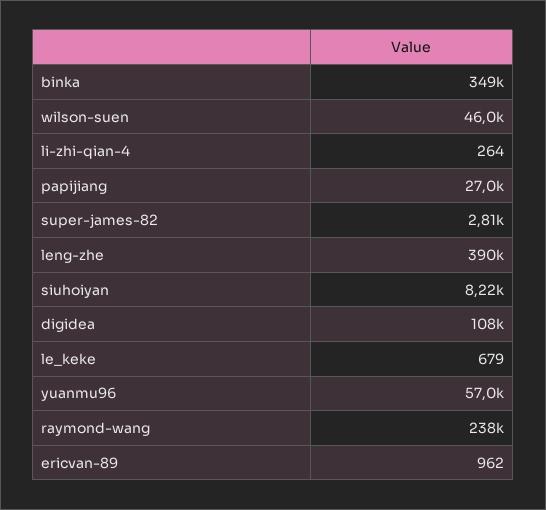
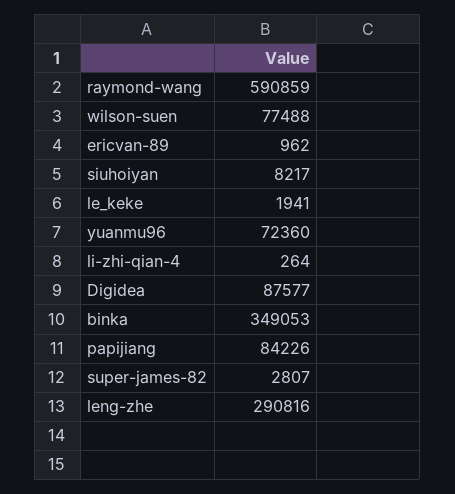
  {
    "binka": 349053,
-   "wilson-suen": 46000,
+   "wilson-suen": 77488,
    "li-zhi-qian-4": 264,
-   "papijiang": 27000,
+   "papijiang": 84226,
    "super-james-82": 2807,
-   "leng-zhe": 390000,
+   "leng-zhe": 290816,
    "siuhoiyan": 8217,
-   "digidea": 108000,
+   "digidea": 87577,
-   "le_keke": 679,
+   "le_keke": 1941,
-   "yuanmu96": 57000,
+   "yuanmu96": 72360,
-   "raymond-wang": 238000,
+   "raymond-wang": 590859,
    "ericvan-89": 962
  }

